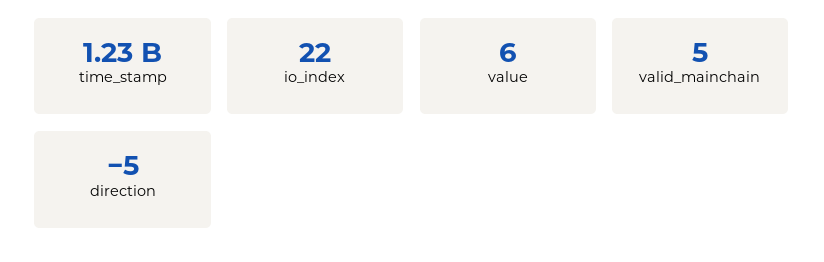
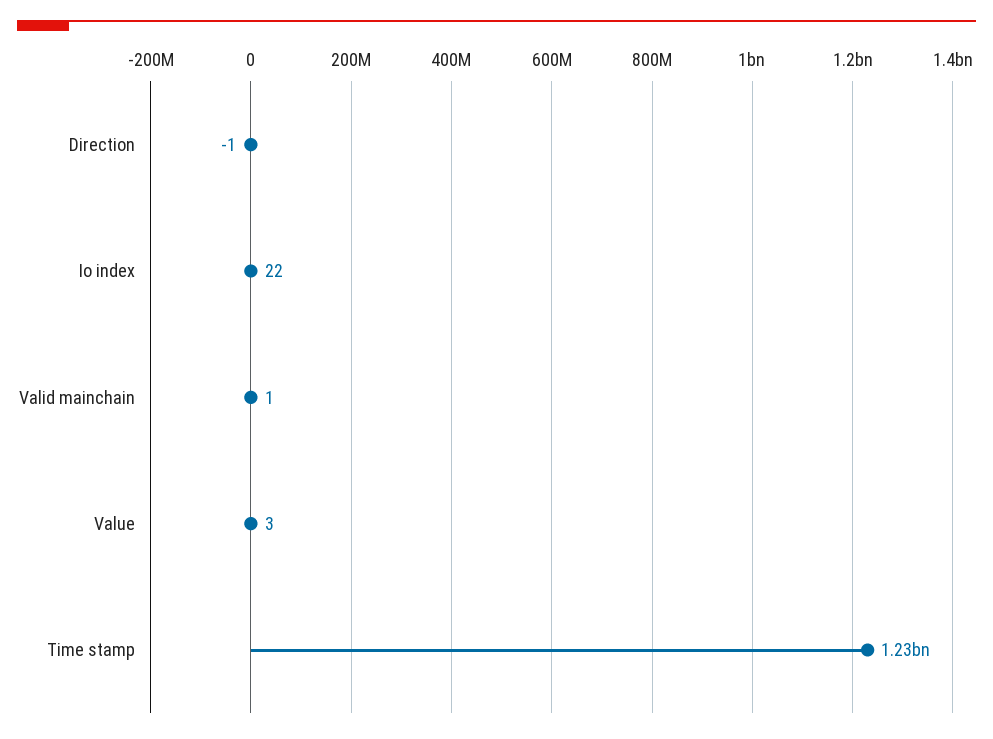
  {
    "time_stamp": 1230000000,
    "io_index": 22,
-   "value": 6,
+   "value": 3,
-   "valid_mainchain": 5,
+   "valid_mainchain": 1,
-   "direction": -5
+   "direction": -1
  }

